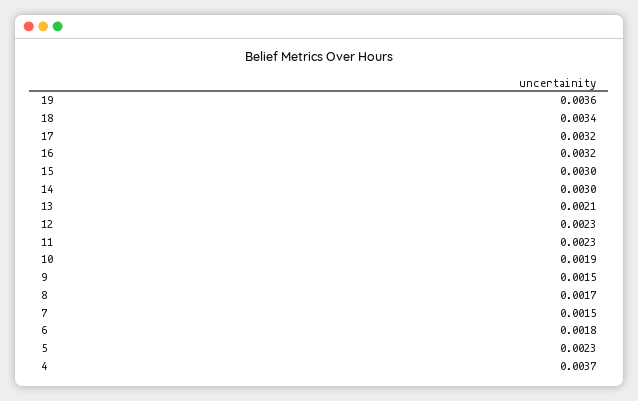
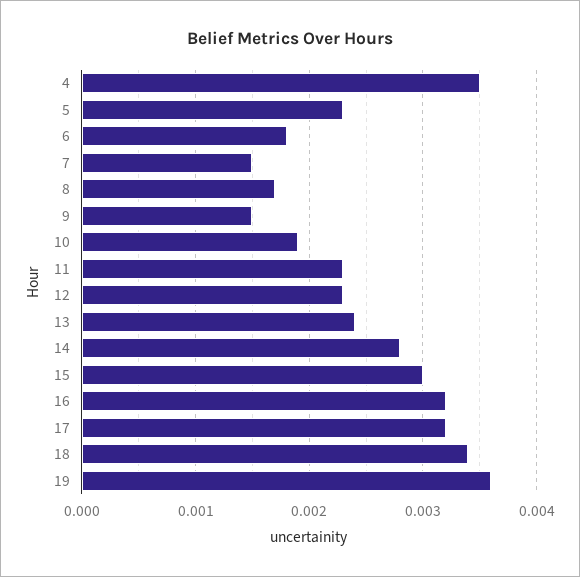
  {
    "19": 0.0036,
    "18": 0.0034,
    "17": 0.0032,
    "16": 0.0032,
    "15": 0.003,
-   "14": 0.003,
+   "14": 0.0028,
-   "13": 0.0021,
+   "13": 0.0024,
    "12": 0.0023,
    "11": 0.0023,
    "10": 0.0019,
    "9": 0.0015,
    "8": 0.0017,
    "7": 0.0015,
    "6": 0.0018,
    "5": 0.0023,
-   "4": 0.0037
+   "4": 0.0035
  }

